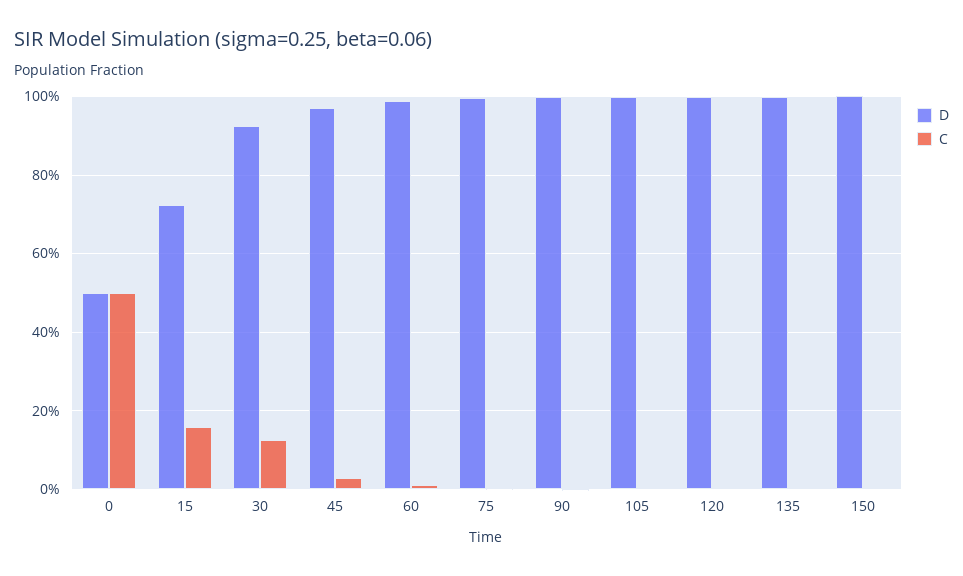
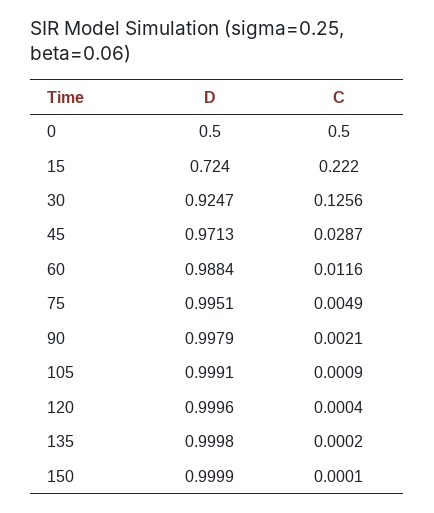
  {
    "D": {
      "0": 0.5,
      "15": 0.724,
      "30": 0.9247,
      "45": 0.9713,
      "60": 0.9884,
      "75": 0.9951,
      "90": 0.9979,
      "105": 0.9991,
      "120": 0.9996,
      "135": 0.9998,
      "150": 0.9999
    },
    "C": {
      "0": 0.5,
-     "15": 0.16,
+     "15": 0.222,
      "30": 0.1256,
      "45": 0.0287,
      "60": 0.0116,
      "75": 0.0049,
      "90": 0.0021,
      "105": 0.0009,
      "120": 0.0004,
      "135": 0.0002,
      "150": 0.0001
    }
  }

